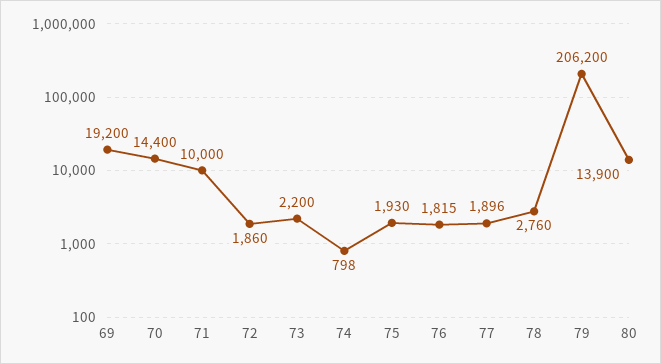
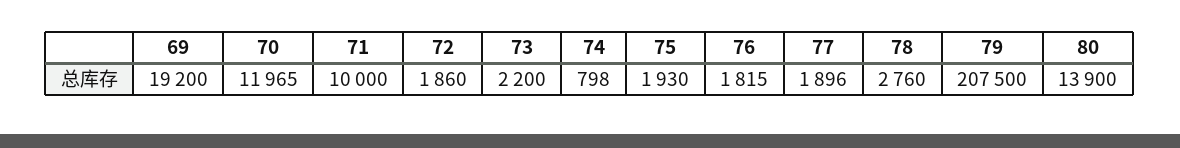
  {
    "69": 19200,
-   "70": 14400,
+   "70": 11965,
    "71": 10000,
    "72": 1860,
    "73": 2200,
    "74": 798,
    "75": 1930,
    "76": 1815,
    "77": 1896,
    "78": 2760,
-   "79": 206200,
+   "79": 207500,
    "80": 13900
  }

